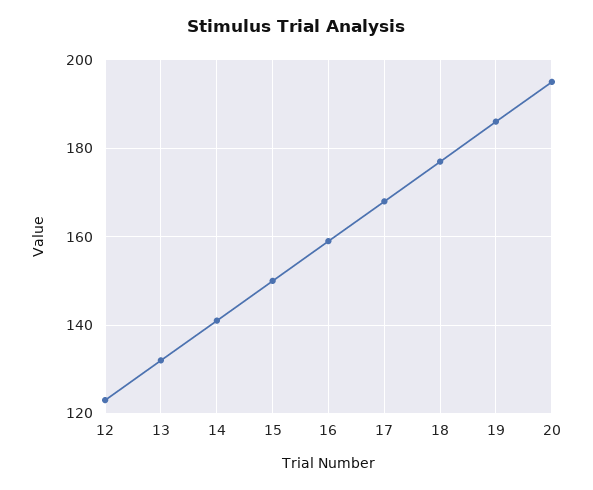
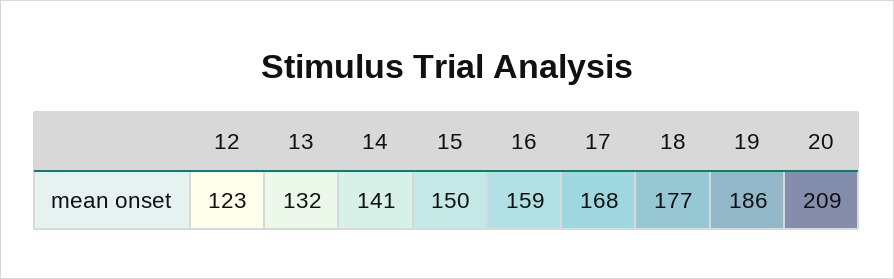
  {
    "12": 123,
    "13": 132,
    "14": 141,
    "15": 150,
    "16": 159,
    "17": 168,
    "18": 177,
    "19": 186,
-   "20": 195
+   "20": 209
  }

